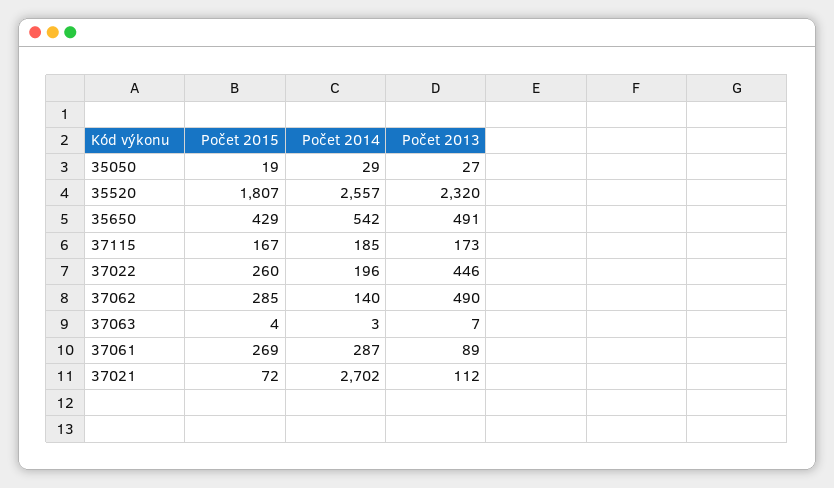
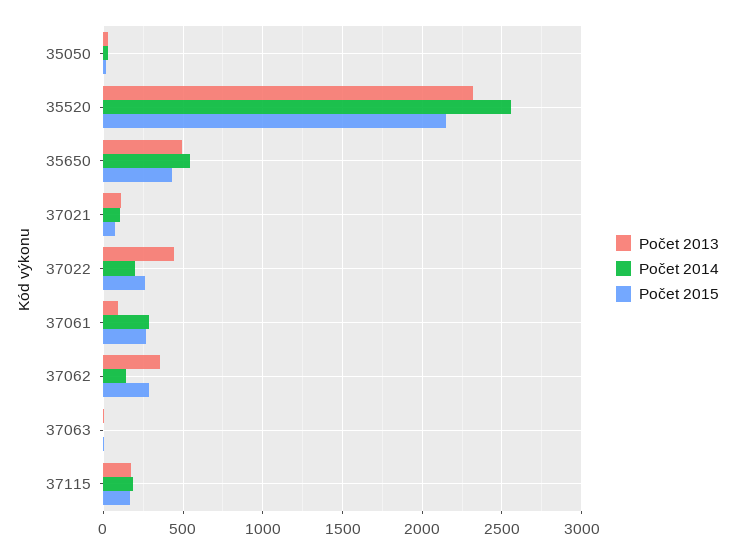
  {
    "Počet 2015": {
      "35050": 19,
-     "35520": 1807,
+     "35520": 2150,
      "35650": 429,
      "37115": 167,
      "37022": 260,
      "37062": 285,
      "37063": 4,
      "37061": 269,
      "37021": 72
    },
    "Počet 2014": {
      "35050": 29,
      "35520": 2557,
      "35650": 542,
      "37115": 185,
      "37022": 196,
      "37062": 140,
      "37063": 3,
      "37061": 287,
-     "37021": 2702
+     "37021": 100
    },
    "Počet 2013": {
      "35050": 27,
      "35520": 2320,
      "35650": 491,
      "37115": 173,
      "37022": 446,
-     "37062": 490,
+     "37062": 350,
      "37063": 7,
      "37061": 89,
      "37021": 112
    }
  }

